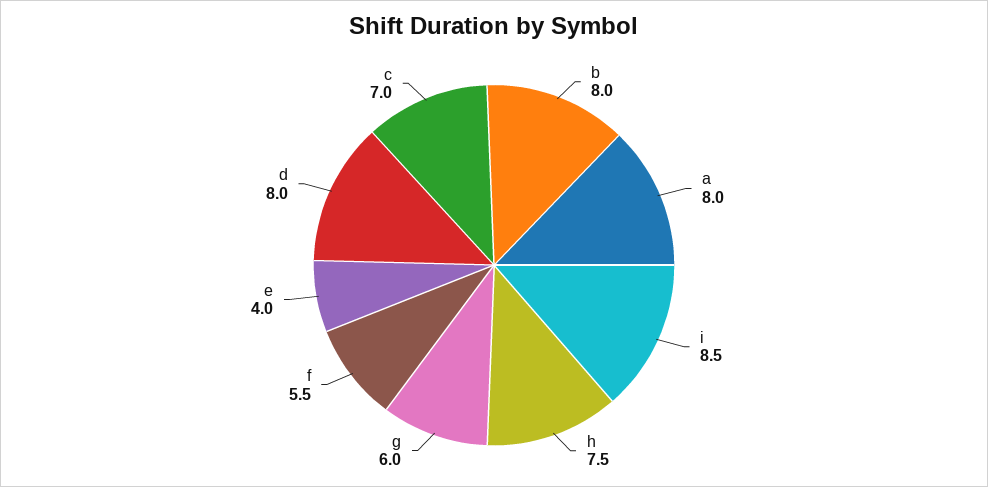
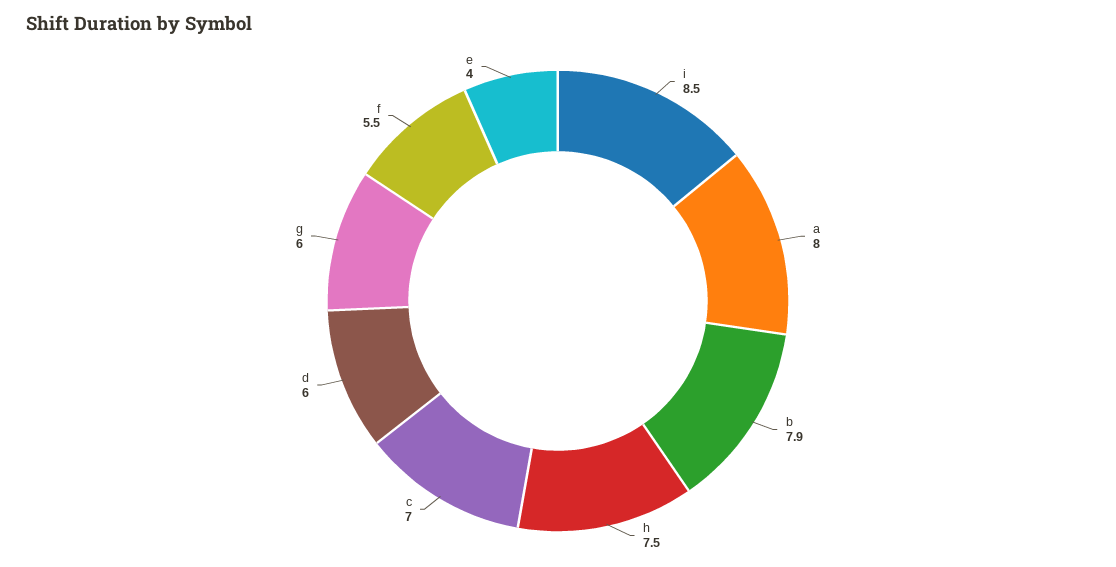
  {
-   "b": 8,
+   "b": 7.9,
    "a": 8,
    "i": 8.5,
    "h": 7.5,
    "g": 6,
    "f": 5.5,
    "e": 4,
-   "d": 8,
+   "d": 6,
    "c": 7
  }

